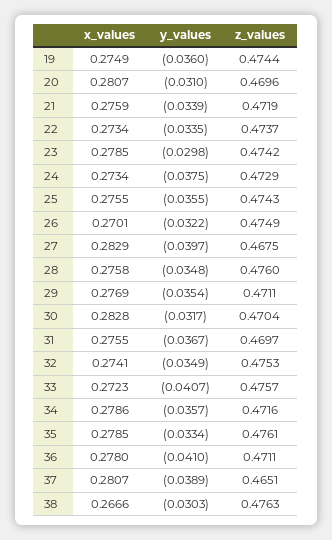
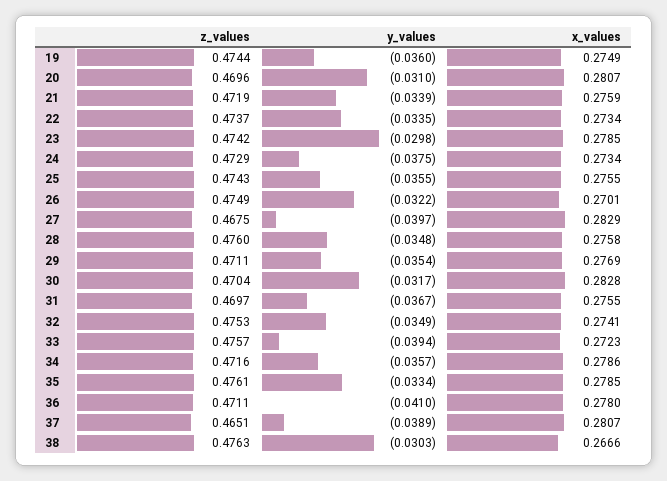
  {
    "x_values": {
      "19": 0.2749,
      "20": 0.2807,
      "21": 0.2759,
      "22": 0.2734,
      "23": 0.2785,
      "24": 0.2734,
      "25": 0.2755,
      "26": 0.2701,
      "27": 0.2829,
      "28": 0.2758,
      "29": 0.2769,
      "30": 0.2828,
      "31": 0.2755,
      "32": 0.2741,
      "33": 0.2723,
      "34": 0.2786,
      "35": 0.2785,
      "36": 0.278,
      "37": 0.2807,
      "38": 0.2666
    },
    "y_values": {
      "19": -0.036,
      "20": -0.031,
      "21": -0.0339,
      "22": -0.0335,
      "23": -0.0298,
      "24": -0.0375,
      "25": -0.0355,
      "26": -0.0322,
      "27": -0.0397,
      "28": -0.0348,
      "29": -0.0354,
      "30": -0.0317,
      "31": -0.0367,
      "32": -0.0349,
-     "33": -0.0407,
+     "33": -0.0394,
      "34": -0.0357,
      "35": -0.0334,
      "36": -0.041,
      "37": -0.0389,
      "38": -0.0303
    },
    "z_values": {
      "19": 0.4744,
      "20": 0.4696,
      "21": 0.4719,
      "22": 0.4737,
      "23": 0.4742,
      "24": 0.4729,
      "25": 0.4743,
      "26": 0.4749,
      "27": 0.4675,
      "28": 0.476,
      "29": 0.4711,
      "30": 0.4704,
      "31": 0.4697,
      "32": 0.4753,
      "33": 0.4757,
      "34": 0.4716,
      "35": 0.4761,
      "36": 0.4711,
      "37": 0.4651,
      "38": 0.4763
    }
  }

